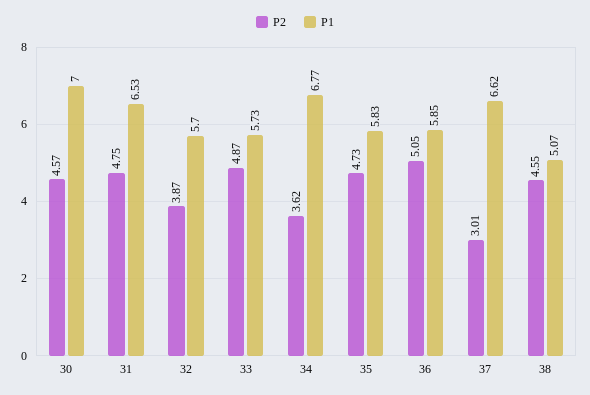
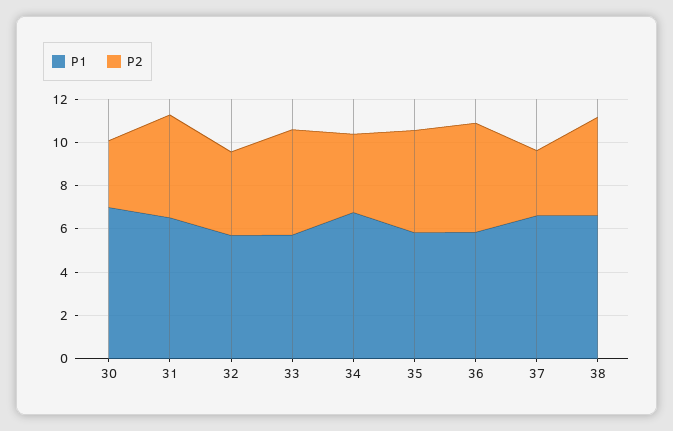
  {
    "P2": {
-     "30": 4.57,
+     "30": 3,
      "31": 4.75,
      "32": 3.87,
      "33": 4.87,
      "34": 3.62,
      "35": 4.73,
      "36": 5.05,
      "37": 3.01,
      "38": 4.55
    },
    "P1": {
      "30": 7,
      "31": 6.53,
      "32": 5.7,
      "33": 5.73,
      "34": 6.77,
      "35": 5.83,
      "36": 5.85,
      "37": 6.62,
-     "38": 5.07
+     "38": 6.5
    }
  }

